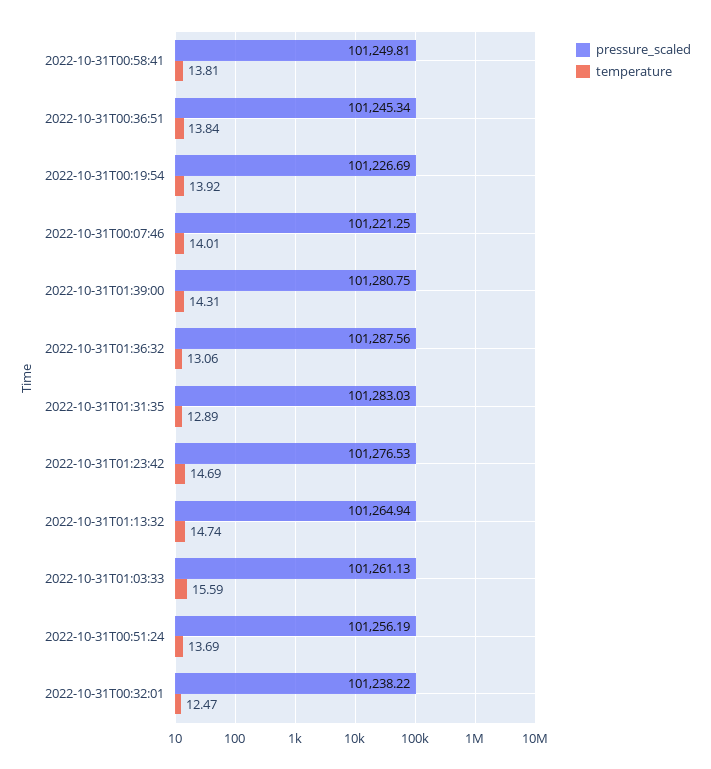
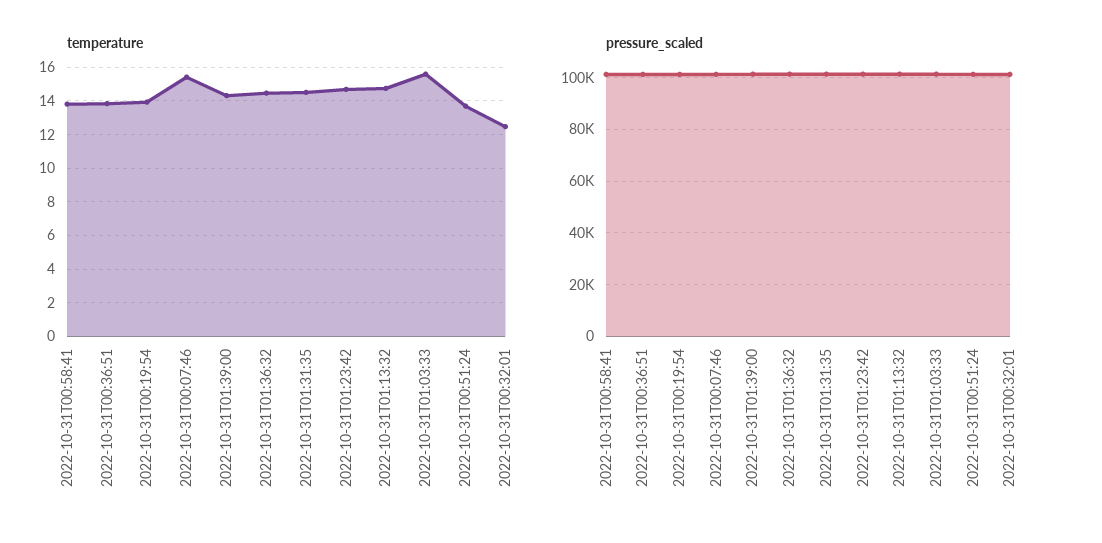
  {
    "pressure_scaled": {
      "2022-10-31T00:58:41": 101249.81,
      "2022-10-31T00:36:51": 101245.34,
      "2022-10-31T00:19:54": 101226.69,
      "2022-10-31T00:07:46": 101221.25,
      "2022-10-31T01:39:00": 101280.75,
      "2022-10-31T01:36:32": 101287.56,
      "2022-10-31T01:31:35": 101283.03,
      "2022-10-31T01:23:42": 101276.53,
      "2022-10-31T01:13:32": 101264.94,
      "2022-10-31T01:03:33": 101261.13,
      "2022-10-31T00:51:24": 101256.19,
      "2022-10-31T00:32:01": 101238.22
    },
    "temperature": {
      "2022-10-31T00:58:41": 13.81,
      "2022-10-31T00:36:51": 13.84,
      "2022-10-31T00:19:54": 13.92,
-     "2022-10-31T00:07:46": 14.01,
+     "2022-10-31T00:07:46": 15.5,
      "2022-10-31T01:39:00": 14.31,
-     "2022-10-31T01:36:32": 13.06,
+     "2022-10-31T01:36:32": 14.5,
-     "2022-10-31T01:31:35": 12.89,
+     "2022-10-31T01:31:35": 14.5,
      "2022-10-31T01:23:42": 14.69,
      "2022-10-31T01:13:32": 14.74,
      "2022-10-31T01:03:33": 15.59,
      "2022-10-31T00:51:24": 13.69,
      "2022-10-31T00:32:01": 12.47
    }
  }

